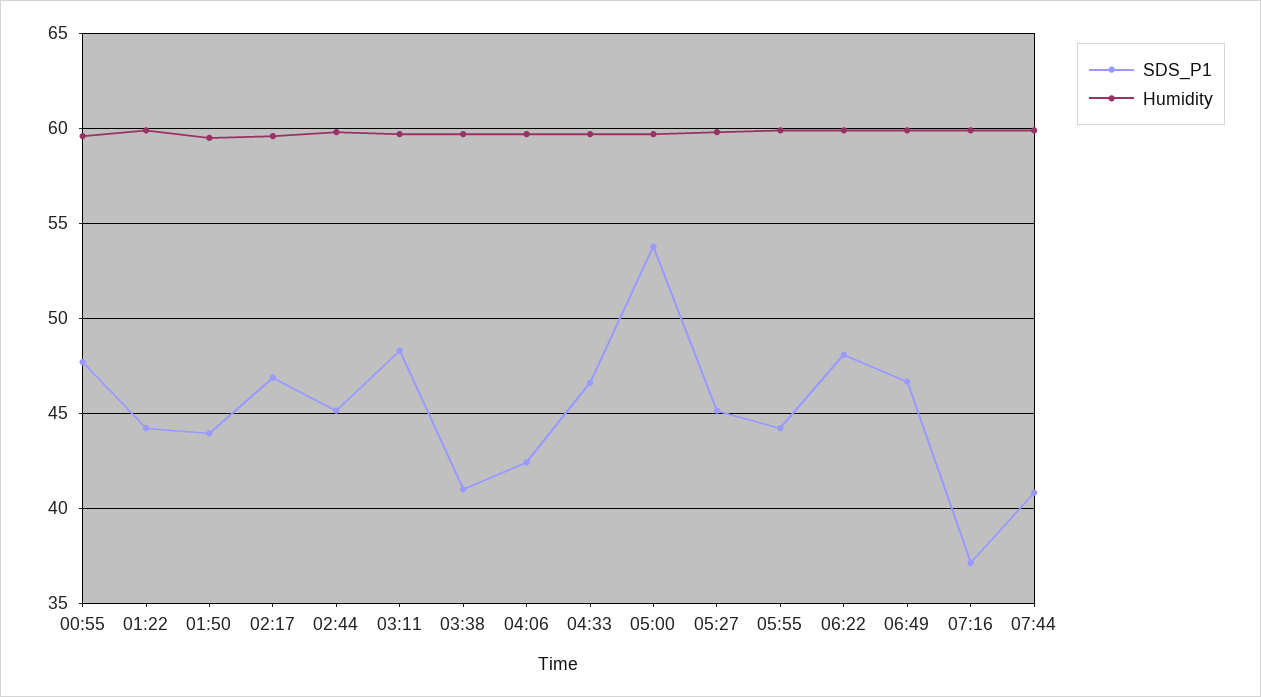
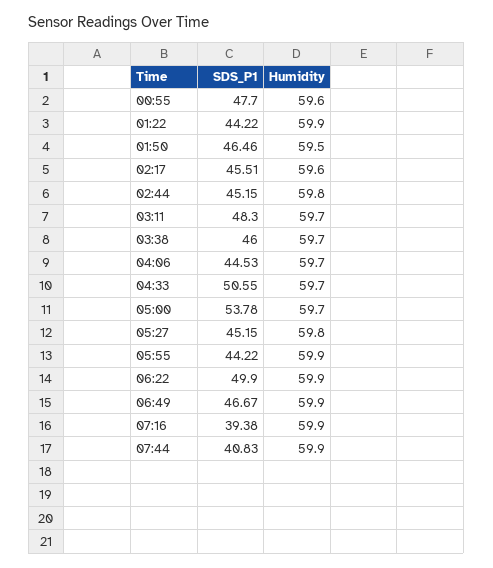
  {
    "SDS_P1": {
      "00:55": 47.7,
      "01:22": 44.22,
-     "01:50": 44,
+     "01:50": 46.46,
-     "02:17": 47,
+     "02:17": 45.51,
      "02:44": 45.15,
      "03:11": 48.3,
-     "03:38": 41,
+     "03:38": 46,
-     "04:06": 42.5,
+     "04:06": 44.53,
-     "04:33": 46.5,
+     "04:33": 50.55,
      "05:00": 53.78,
      "05:27": 45.15,
      "05:55": 44.22,
-     "06:22": 48,
+     "06:22": 49.9,
      "06:49": 46.67,
-     "07:16": 37,
+     "07:16": 39.38,
      "07:44": 40.83
    },
    "Humidity": {
      "00:55": 59.6,
      "01:22": 59.9,
      "01:50": 59.5,
      "02:17": 59.6,
      "02:44": 59.8,
      "03:11": 59.7,
      "03:38": 59.7,
      "04:06": 59.7,
      "04:33": 59.7,
      "05:00": 59.7,
      "05:27": 59.8,
      "05:55": 59.9,
      "06:22": 59.9,
      "06:49": 59.9,
      "07:16": 59.9,
      "07:44": 59.9
    }
  }

